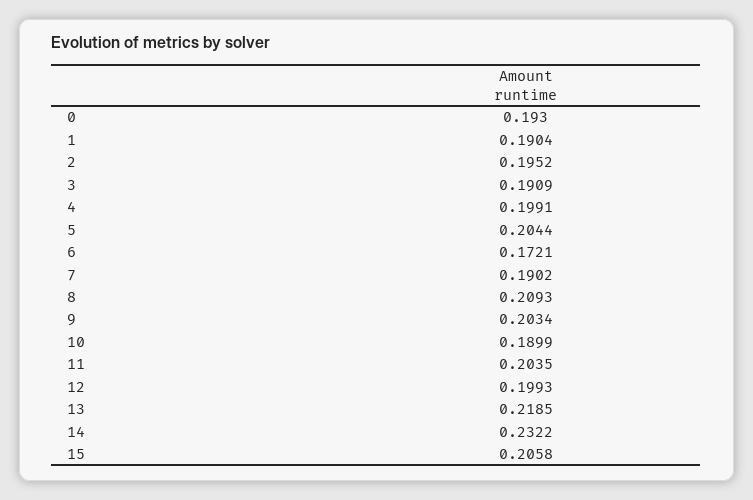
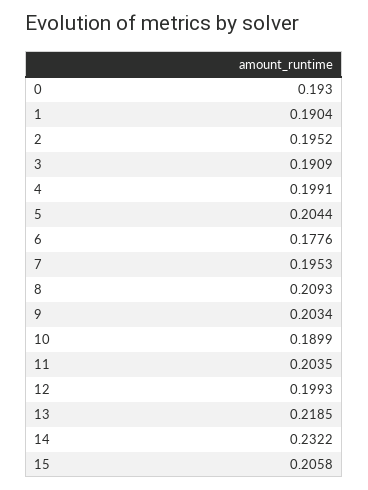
  {
    "0": 0.193,
    "1": 0.1904,
    "2": 0.1952,
    "3": 0.1909,
    "4": 0.1991,
    "5": 0.2044,
-   "6": 0.1721,
+   "6": 0.1776,
-   "7": 0.1902,
+   "7": 0.1953,
    "8": 0.2093,
    "9": 0.2034,
    "10": 0.1899,
    "11": 0.2035,
    "12": 0.1993,
    "13": 0.2185,
    "14": 0.2322,
    "15": 0.2058
  }

